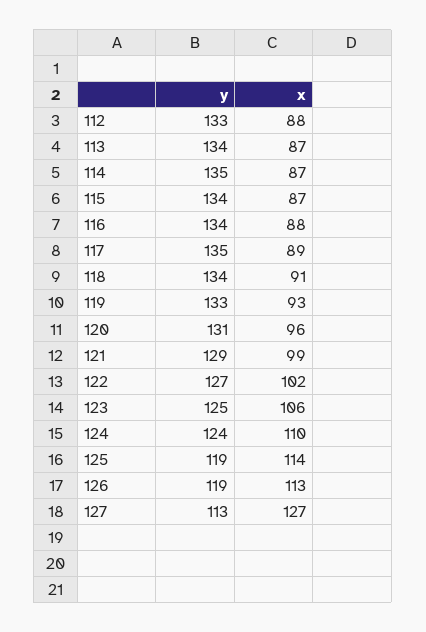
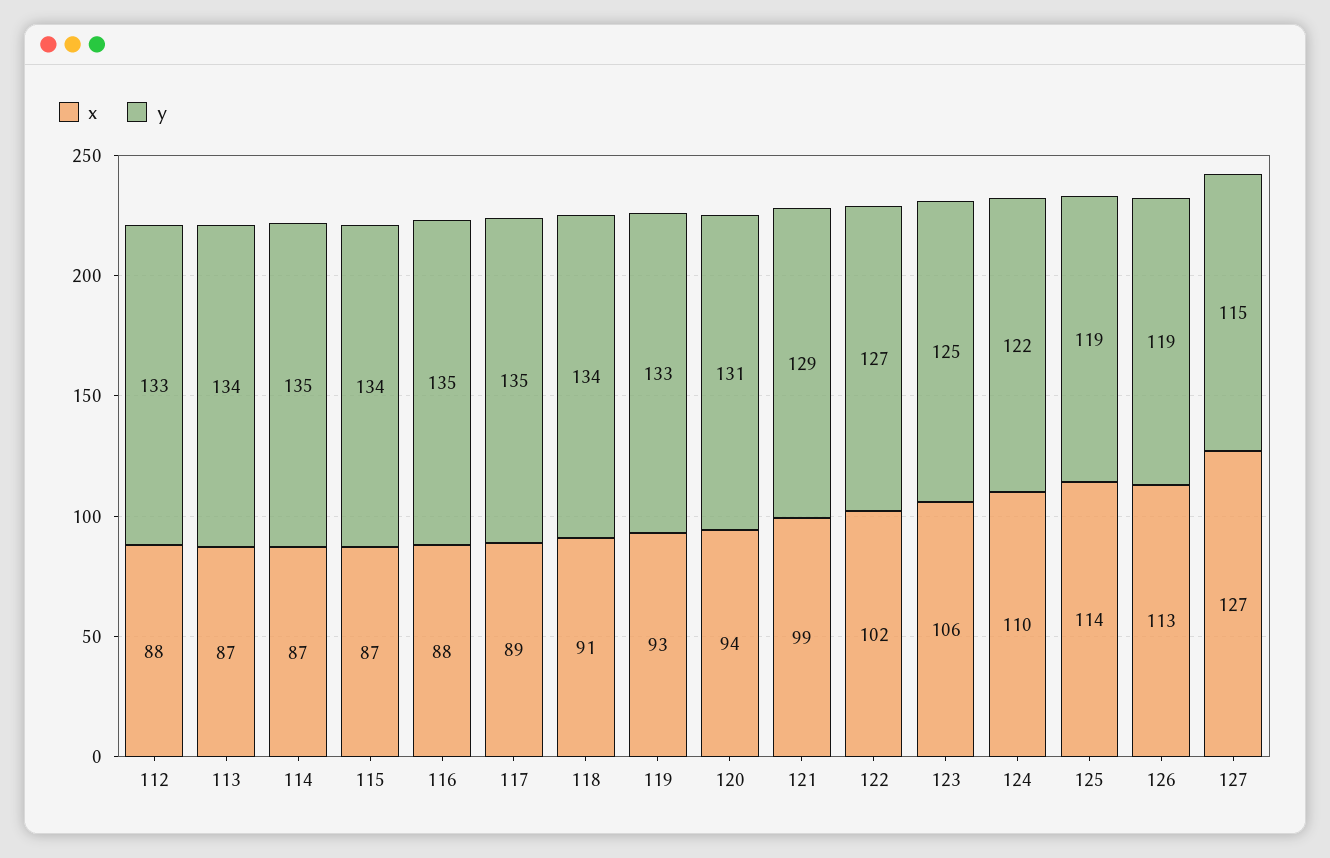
  {
    "y": {
      "112": 133,
      "113": 134,
      "114": 135,
      "115": 134,
-     "116": 134,
+     "116": 135,
      "117": 135,
      "118": 134,
      "119": 133,
      "120": 131,
      "121": 129,
      "122": 127,
      "123": 125,
-     "124": 124,
+     "124": 122,
      "125": 119,
      "126": 119,
-     "127": 113
+     "127": 115
    },
    "x": {
      "112": 88,
      "113": 87,
      "114": 87,
      "115": 87,
      "116": 88,
      "117": 89,
      "118": 91,
      "119": 93,
-     "120": 96,
+     "120": 94,
      "121": 99,
      "122": 102,
      "123": 106,
      "124": 110,
      "125": 114,
      "126": 113,
      "127": 127
    }
  }

